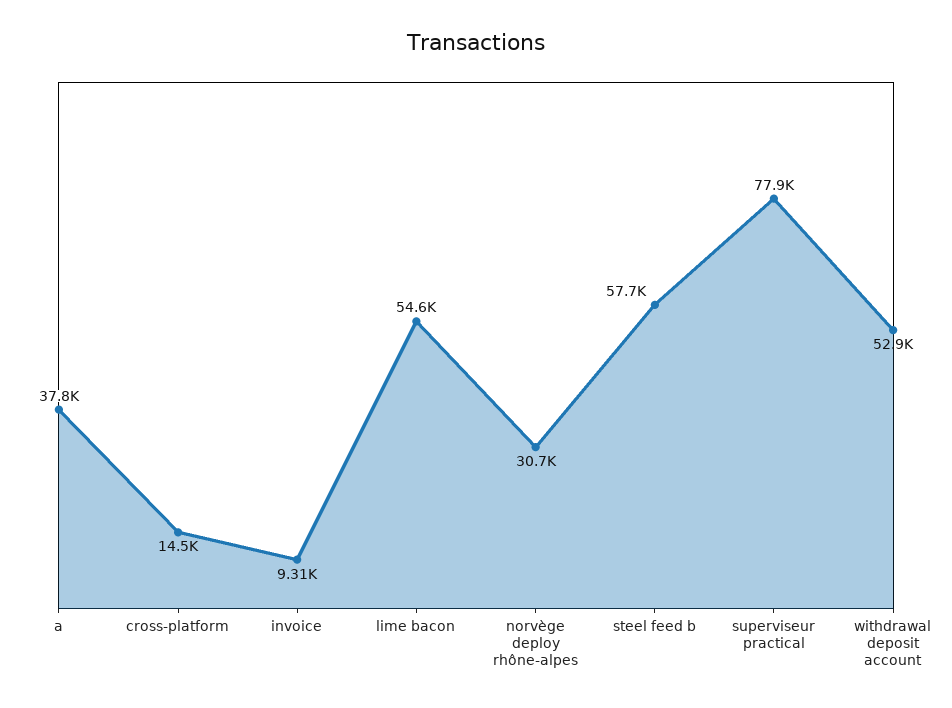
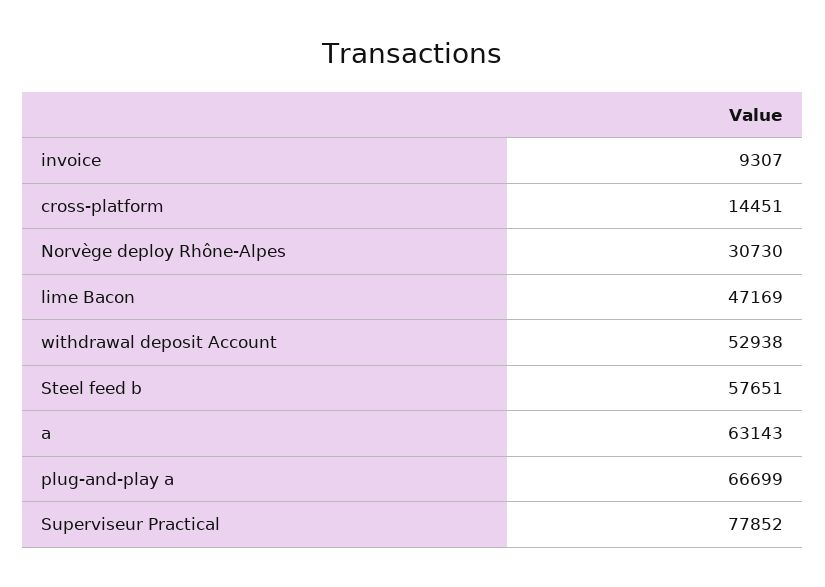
  {
-   "a": 37800,
+   "a": 63143,
    "cross-platform": 14451,
    "invoice": 9307,
-   "lime bacon": 54600,
+   "lime bacon": 47169,
    "norvège deploy rhône-alpes": 30730,
    "steel feed b": 57651,
    "superviseur practical": 77852,
-   "withdrawal deposit account": 52938
+   "withdrawal deposit account": 52938,
+   "plug-and-play a": 66699
  }

